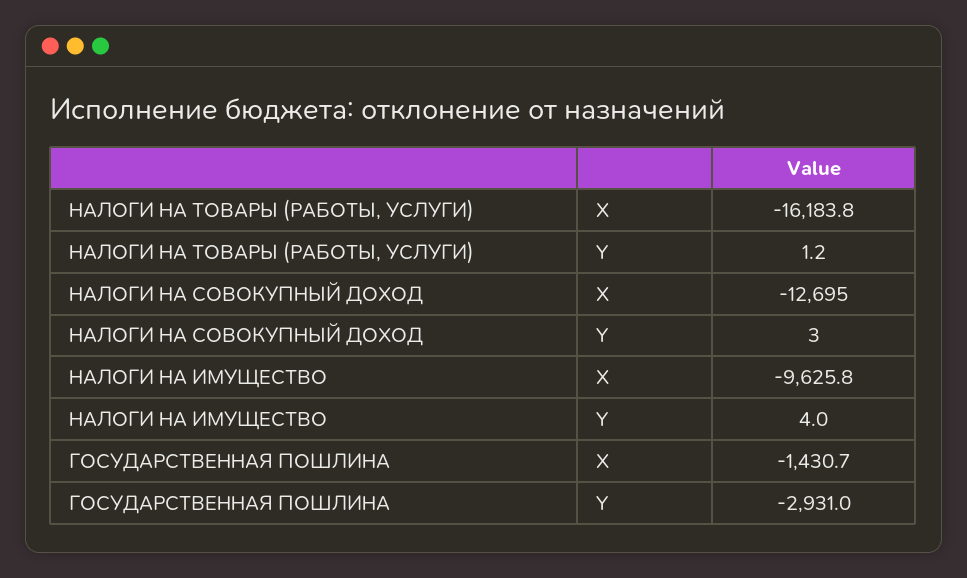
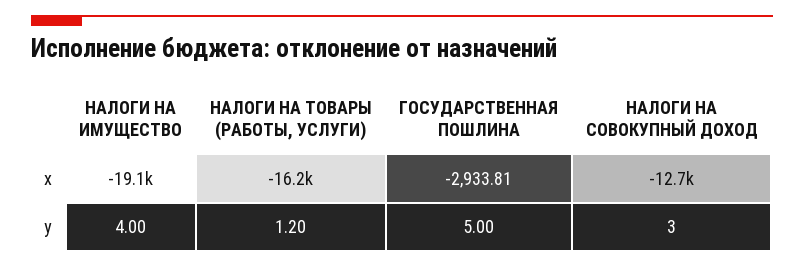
  {
    "НАЛОГИ НА ТОВАРЫ (РАБОТЫ, УСЛУГИ)": {
      "X": -16183.8,
      "Y": 1.2
    },
    "НАЛОГИ НА СОВОКУПНЫЙ ДОХОД": {
      "X": -12695,
      "Y": 3
    },
    "НАЛОГИ НА ИМУЩЕСТВО": {
-     "X": -9625.8,
+     "X": -19100,
      "Y": 4
    },
    "ГОСУДАРСТВЕННАЯ ПОШЛИНА": {
-     "X": -1430.7,
+     "X": -2933.81,
-     "Y": -2931
+     "Y": 5
    }
  }

